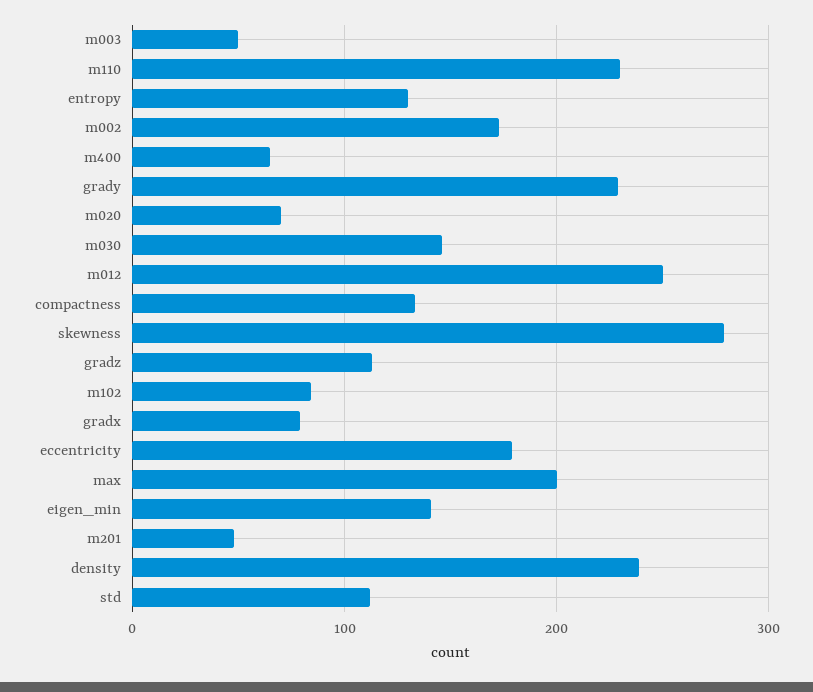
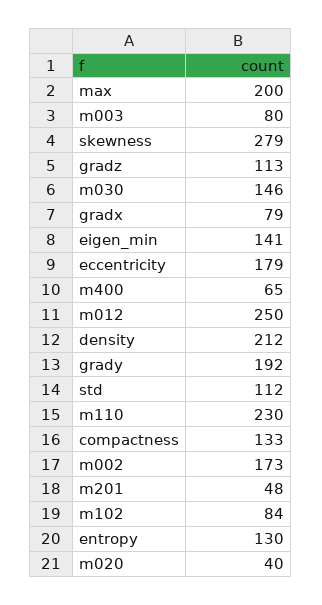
  {
-   "m003": 50,
+   "m003": 80,
    "m110": 230,
    "entropy": 130,
    "m002": 173,
    "m400": 65,
-   "grady": 230,
+   "grady": 192,
-   "m020": 70,
+   "m020": 40,
    "m030": 146,
    "m012": 250,
    "compactness": 133,
    "skewness": 279,
    "gradz": 113,
    "m102": 84,
    "gradx": 79,
    "eccentricity": 179,
    "max": 200,
    "eigen_min": 141,
    "m201": 48,
-   "density": 240,
+   "density": 212,
    "std": 112
  }

